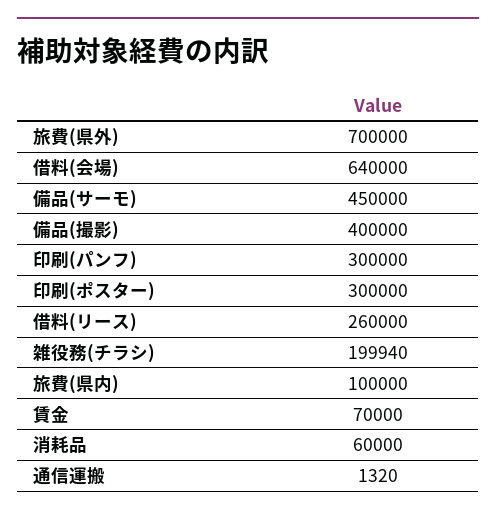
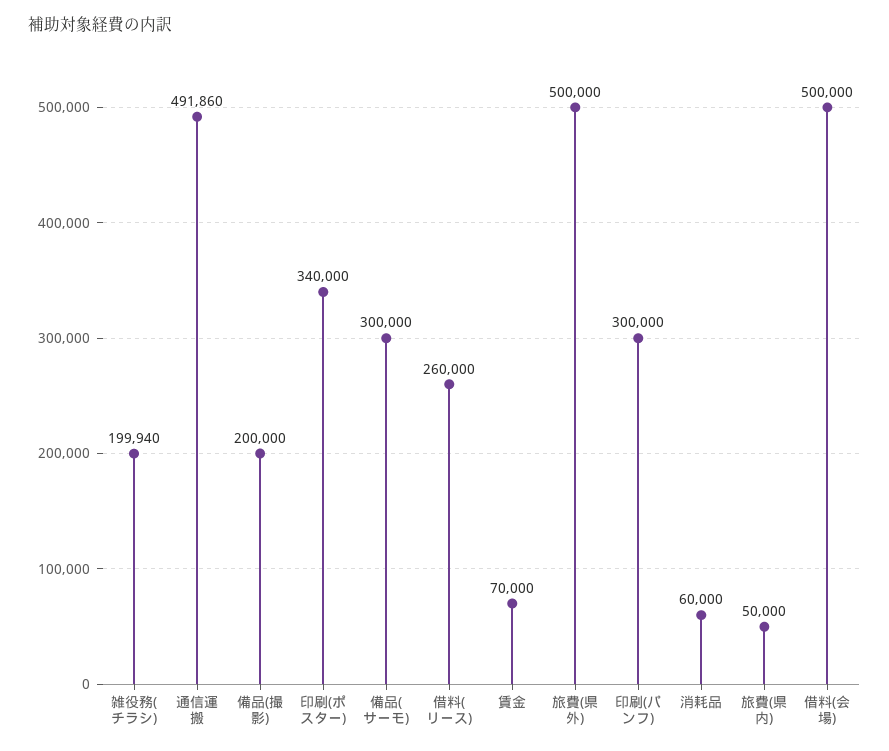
  {
-   "旅費(県外)": 700000,
+   "旅費(県外)": 500000,
-   "借料(会場)": 640000,
+   "借料(会場)": 500000,
-   "備品(サーモ)": 450000,
+   "備品(サーモ)": 300000,
-   "備品(撮影)": 400000,
+   "備品(撮影)": 200000,
    "印刷(パンフ)": 300000,
-   "印刷(ポスター)": 300000,
+   "印刷(ポスター)": 340000,
    "借料(リース)": 260000,
    "雑役務(チラシ)": 199940,
-   "旅費(県内)": 100000,
+   "旅費(県内)": 50000,
    "賃金": 70000,
    "消耗品": 60000,
-   "通信運搬": 1320
+   "通信運搬": 491860
  }

